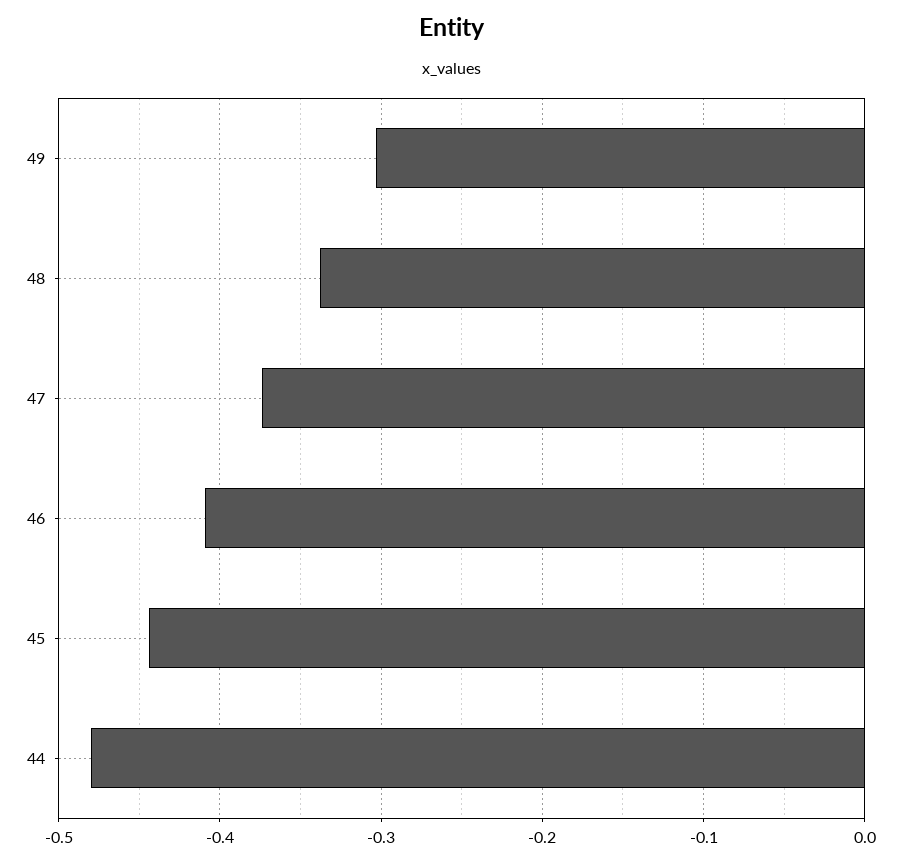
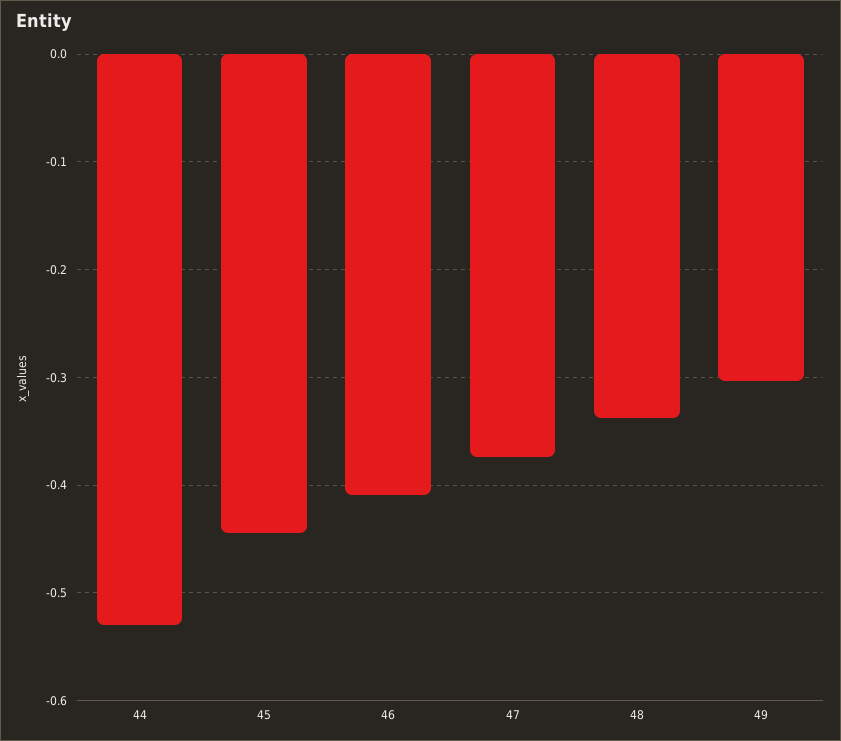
  {
    "49": -0.3,
    "48": -0.34,
    "47": -0.37,
    "46": -0.41,
    "45": -0.44,
-   "44": -0.48
+   "44": -0.53
  }

